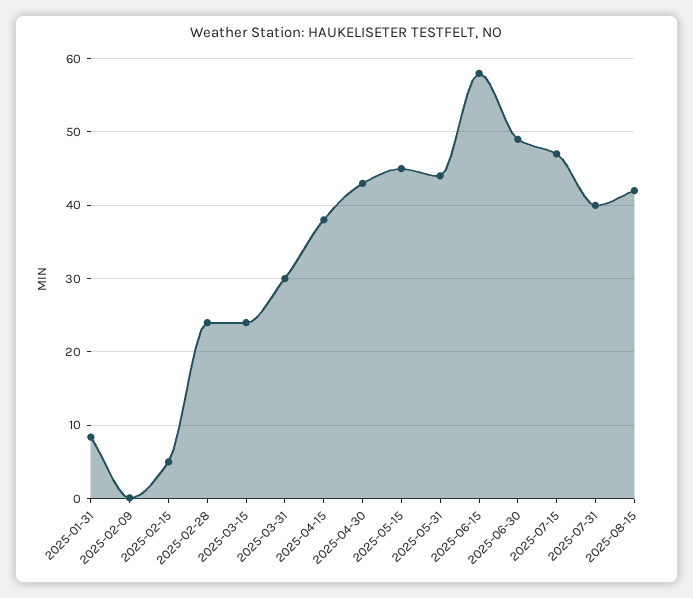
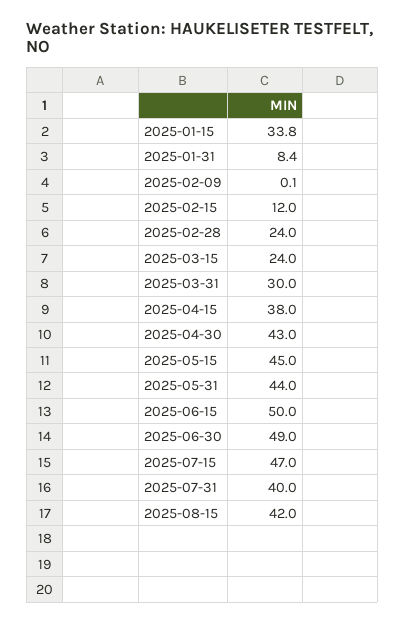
  {
    "2025-01-31": 8.4,
    "2025-02-09": 0.1,
-   "2025-02-15": 5,
+   "2025-02-15": 12,
    "2025-02-28": 24,
    "2025-03-15": 24,
    "2025-03-31": 30,
    "2025-04-15": 38,
    "2025-04-30": 43,
    "2025-05-15": 45,
    "2025-05-31": 44,
-   "2025-06-15": 58,
+   "2025-06-15": 50,
    "2025-06-30": 49,
    "2025-07-15": 47,
    "2025-07-31": 40,
-   "2025-08-15": 42
+   "2025-08-15": 42,
+   "2025-01-15": 33.8
  }

